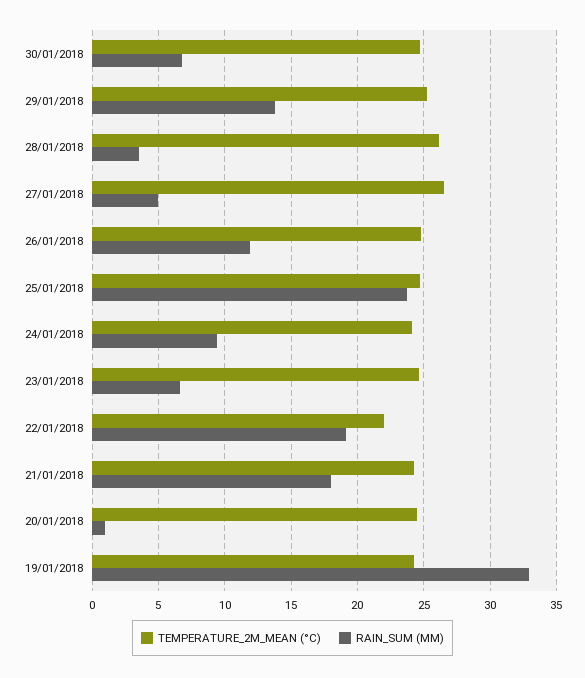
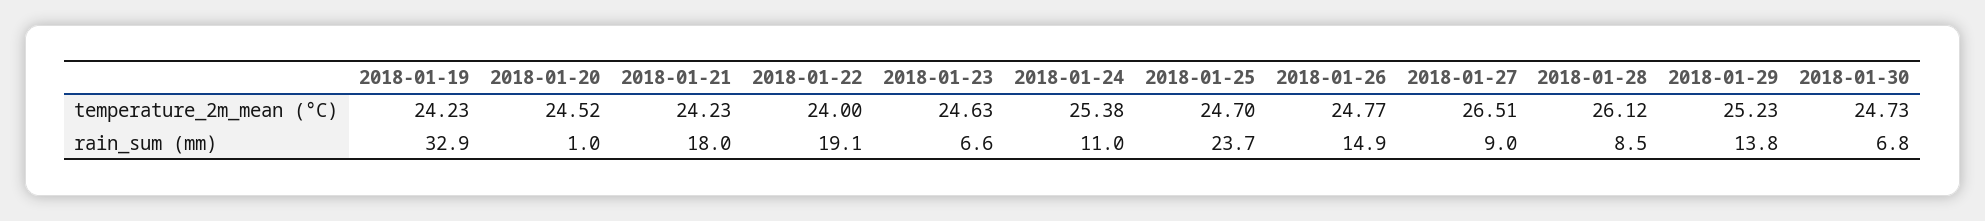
  {
    "TEMPERATURE_2M_MEAN (°C)": {
      "30/01/2018": 24.73,
      "29/01/2018": 25.23,
      "28/01/2018": 26.12,
      "27/01/2018": 26.51,
      "26/01/2018": 24.77,
      "25/01/2018": 24.7,
-     "24/01/2018": 24,
+     "24/01/2018": 25.38,
      "23/01/2018": 24.63,
-     "22/01/2018": 22,
+     "22/01/2018": 24,
      "21/01/2018": 24.23,
      "20/01/2018": 24.52,
      "19/01/2018": 24.23
    },
    "RAIN_SUM (MM)": {
      "30/01/2018": 6.8,
      "29/01/2018": 13.8,
-     "28/01/2018": 3.5,
+     "28/01/2018": 8.5,
-     "27/01/2018": 5,
+     "27/01/2018": 9,
-     "26/01/2018": 12,
+     "26/01/2018": 14.9,
      "25/01/2018": 23.7,
-     "24/01/2018": 9.5,
+     "24/01/2018": 11,
      "23/01/2018": 6.6,
      "22/01/2018": 19.1,
      "21/01/2018": 18,
      "20/01/2018": 1,
      "19/01/2018": 32.9
    }
  }

